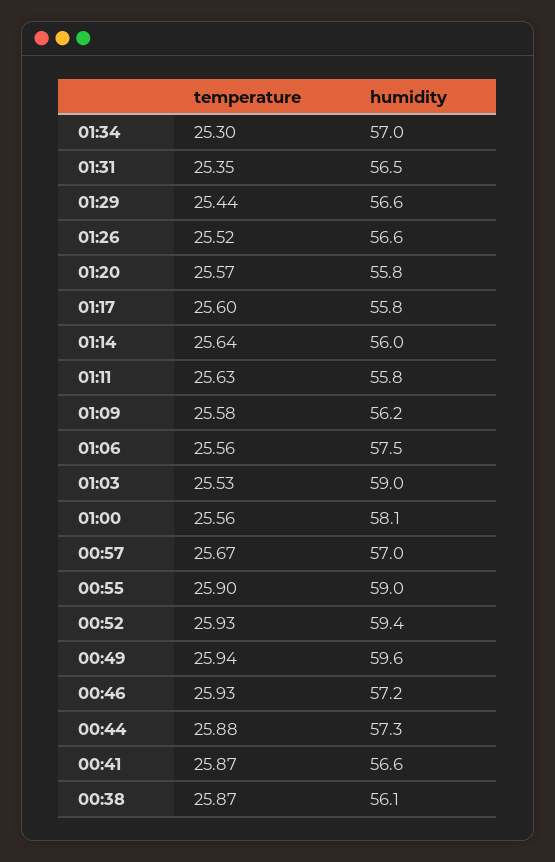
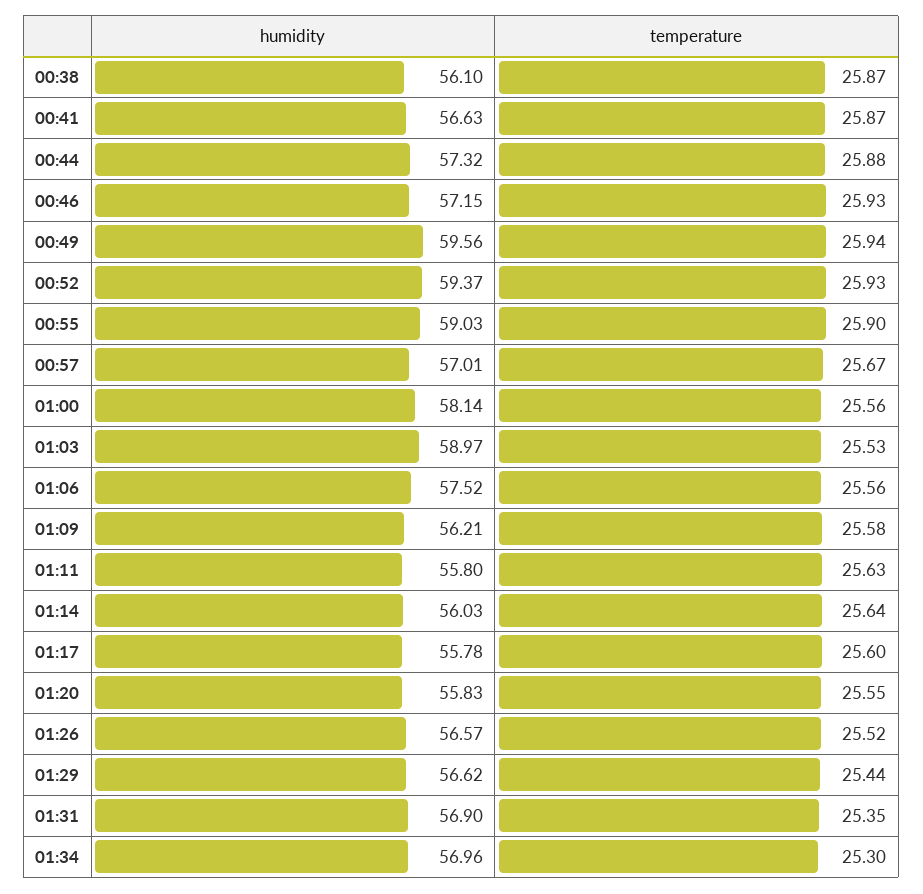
  {
    "temperature": {
      "01:34": 25.3,
      "01:31": 25.35,
      "01:29": 25.44,
      "01:26": 25.52,
-     "01:20": 25.57,
+     "01:20": 25.55,
      "01:17": 25.6,
      "01:14": 25.64,
      "01:11": 25.63,
      "01:09": 25.58,
      "01:06": 25.56,
      "01:03": 25.53,
      "01:00": 25.56,
      "00:57": 25.67,
      "00:55": 25.9,
      "00:52": 25.93,
      "00:49": 25.94,
      "00:46": 25.93,
      "00:44": 25.88,
      "00:41": 25.87,
      "00:38": 25.87
    },
    "humidity": {
      "01:34": 56.96,
-     "01:31": 56.5,
+     "01:31": 56.9,
      "01:29": 56.62,
      "01:26": 56.57,
      "01:20": 55.83,
      "01:17": 55.78,
      "01:14": 56.03,
      "01:11": 55.8,
      "01:09": 56.21,
      "01:06": 57.52,
      "01:03": 58.97,
      "01:00": 58.14,
      "00:57": 57.01,
      "00:55": 59.03,
      "00:52": 59.37,
      "00:49": 59.56,
      "00:46": 57.15,
      "00:44": 57.32,
      "00:41": 56.63,
      "00:38": 56.1
    }
  }

